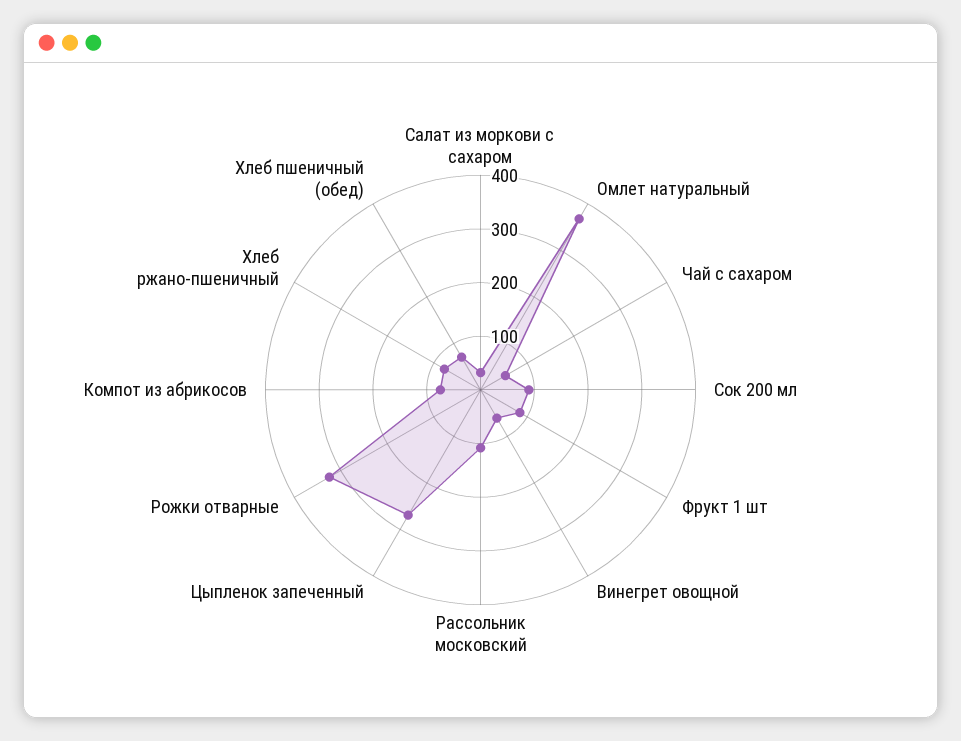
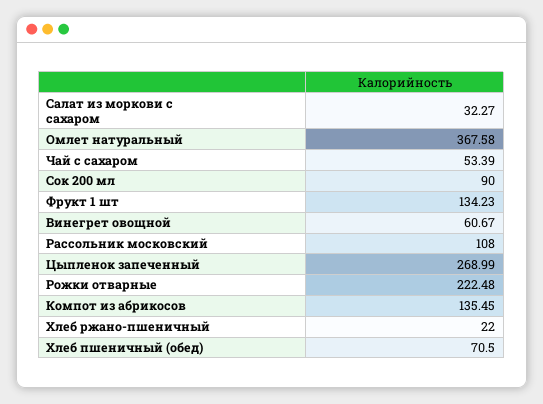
  {
    "Салат из моркови с сахаром": 32.27,
    "Омлет натуральный": 367.58,
    "Чай с сахаром": 53.39,
    "Сок 200 мл": 90,
-   "Фрукт 1 шт": 80,
+   "Фрукт 1 шт": 134.23,
    "Винегрет овощной": 60.67,
    "Рассольник московский": 108,
    "Цыпленок запеченный": 268.99,
-   "Рожки отварные": 320,
+   "Рожки отварные": 222.48,
-   "Компот из абрикосов": 80,
+   "Компот из абрикосов": 135.45,
-   "Хлеб ржано-пшеничный": 80,
+   "Хлеб ржано-пшеничный": 22,
    "Хлеб пшеничный (обед)": 70.5
  }

